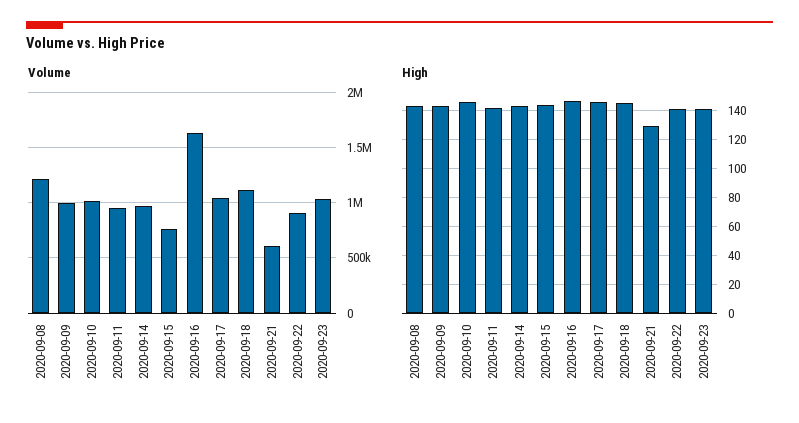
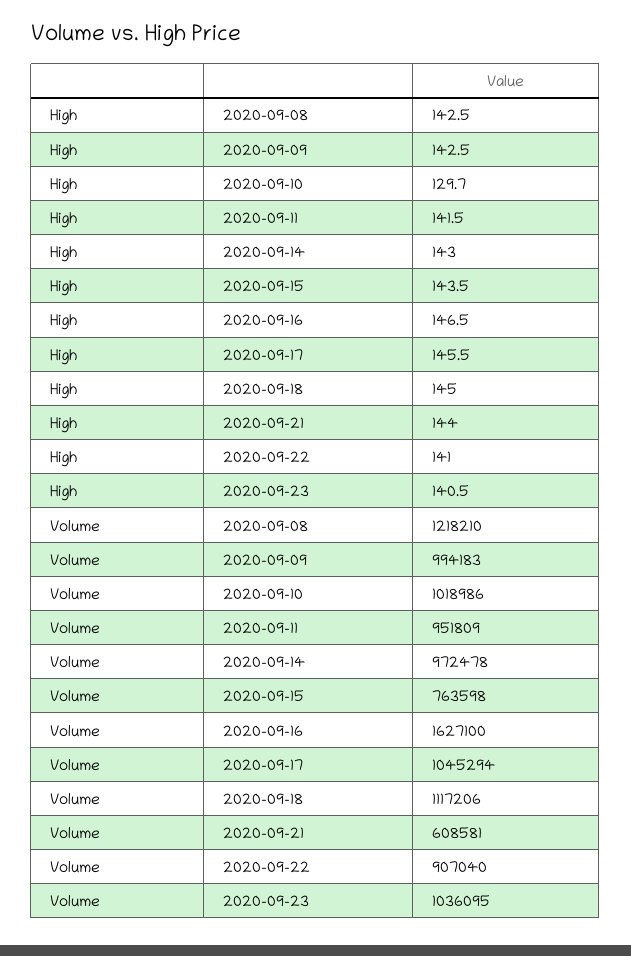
  {
    "Volume": {
      "2020-09-08": 1218210,
      "2020-09-09": 994183,
      "2020-09-10": 1018986,
      "2020-09-11": 951809,
      "2020-09-14": 972478,
      "2020-09-15": 763598,
      "2020-09-16": 1627100,
      "2020-09-17": 1045294,
      "2020-09-18": 1117206,
      "2020-09-21": 608581,
      "2020-09-22": 907040,
      "2020-09-23": 1036095
    },
    "High": {
      "2020-09-08": 142.5,
      "2020-09-09": 142.5,
-     "2020-09-10": 145,
+     "2020-09-10": 129.7,
      "2020-09-11": 141.5,
      "2020-09-14": 143,
      "2020-09-15": 143.5,
      "2020-09-16": 146.5,
      "2020-09-17": 145.5,
      "2020-09-18": 145,
-     "2020-09-21": 130,
+     "2020-09-21": 144,
      "2020-09-22": 141,
      "2020-09-23": 140.5
    }
  }

